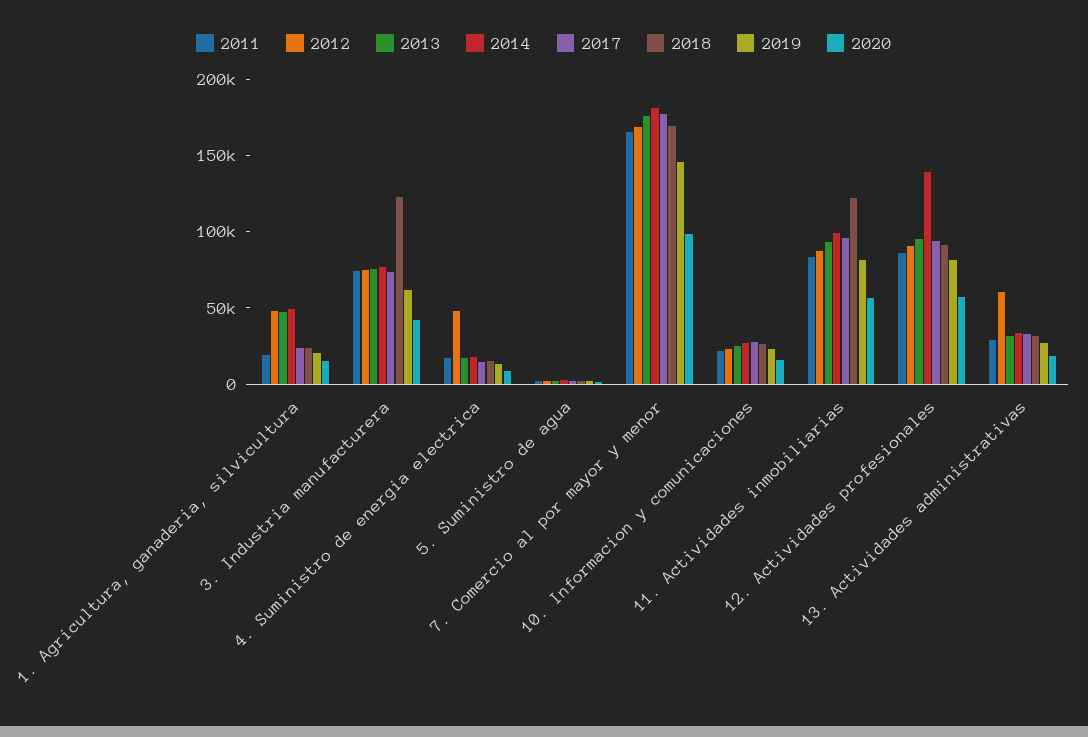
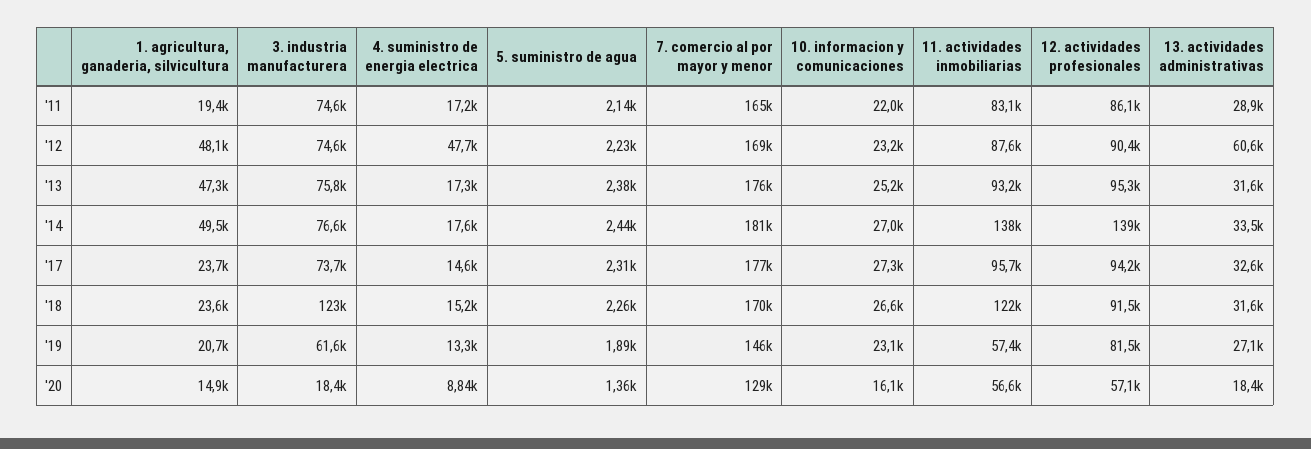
  {
    "2011": {
      "1. Agricultura, ganaderia, silvicultura": 19400,
      "3. Industria manufacturera": 74600,
      "4. Suministro de energia electrica": 17200,
      "5. Suministro de agua": 2140,
      "7. Comercio al por mayor y menor": 165000,
      "10. Informacion y comunicaciones": 22000,
      "11. Actividades inmobiliarias": 83100,
      "12. Actividades profesionales": 86100,
      "13. Actividades administrativas": 28900
    },
    "2012": {
      "1. Agricultura, ganaderia, silvicultura": 48100,
      "3. Industria manufacturera": 74600,
      "4. Suministro de energia electrica": 47700,
      "5. Suministro de agua": 2230,
      "7. Comercio al por mayor y menor": 169000,
      "10. Informacion y comunicaciones": 23200,
      "11. Actividades inmobiliarias": 87600,
      "12. Actividades profesionales": 90400,
      "13. Actividades administrativas": 60600
    },
    "2013": {
      "1. Agricultura, ganaderia, silvicultura": 47300,
      "3. Industria manufacturera": 75800,
      "4. Suministro de energia electrica": 17300,
      "5. Suministro de agua": 2380,
      "7. Comercio al por mayor y menor": 176000,
      "10. Informacion y comunicaciones": 25200,
      "11. Actividades inmobiliarias": 93200,
      "12. Actividades profesionales": 95300,
      "13. Actividades administrativas": 31600
    },
    "2014": {
      "1. Agricultura, ganaderia, silvicultura": 49500,
      "3. Industria manufacturera": 76600,
      "4. Suministro de energia electrica": 17600,
      "5. Suministro de agua": 2440,
      "7. Comercio al por mayor y menor": 181000,
      "10. Informacion y comunicaciones": 27000,
-     "11. Actividades inmobiliarias": 100000,
+     "11. Actividades inmobiliarias": 138000,
      "12. Actividades profesionales": 139000,
      "13. Actividades administrativas": 33500
    },
    "2017": {
      "1. Agricultura, ganaderia, silvicultura": 23700,
      "3. Industria manufacturera": 73700,
      "4. Suministro de energia electrica": 14600,
      "5. Suministro de agua": 2310,
      "7. Comercio al por mayor y menor": 177000,
      "10. Informacion y comunicaciones": 27300,
      "11. Actividades inmobiliarias": 95700,
      "12. Actividades profesionales": 94200,
      "13. Actividades administrativas": 32600
    },
    "2018": {
      "1. Agricultura, ganaderia, silvicultura": 23600,
      "3. Industria manufacturera": 123000,
      "4. Suministro de energia electrica": 15200,
      "5. Suministro de agua": 2260,
      "7. Comercio al por mayor y menor": 170000,
      "10. Informacion y comunicaciones": 26600,
      "11. Actividades inmobiliarias": 122000,
      "12. Actividades profesionales": 91500,
      "13. Actividades administrativas": 31600
    },
    "2019": {
      "1. Agricultura, ganaderia, silvicultura": 20700,
      "3. Industria manufacturera": 61600,
      "4. Suministro de energia electrica": 13300,
      "5. Suministro de agua": 1890,
      "7. Comercio al por mayor y menor": 146000,
      "10. Informacion y comunicaciones": 23100,
-     "11. Actividades inmobiliarias": 80000,
+     "11. Actividades inmobiliarias": 57400,
      "12. Actividades profesionales": 81500,
      "13. Actividades administrativas": 27100
    },
    "2020": {
      "1. Agricultura, ganaderia, silvicultura": 14900,
-     "3. Industria manufacturera": 40000,
+     "3. Industria manufacturera": 18400,
      "4. Suministro de energia electrica": 8840,
      "5. Suministro de agua": 1360,
-     "7. Comercio al por mayor y menor": 100000,
+     "7. Comercio al por mayor y menor": 129000,
      "10. Informacion y comunicaciones": 16100,
      "11. Actividades inmobiliarias": 56600,
      "12. Actividades profesionales": 57100,
      "13. Actividades administrativas": 18400
    }
  }

